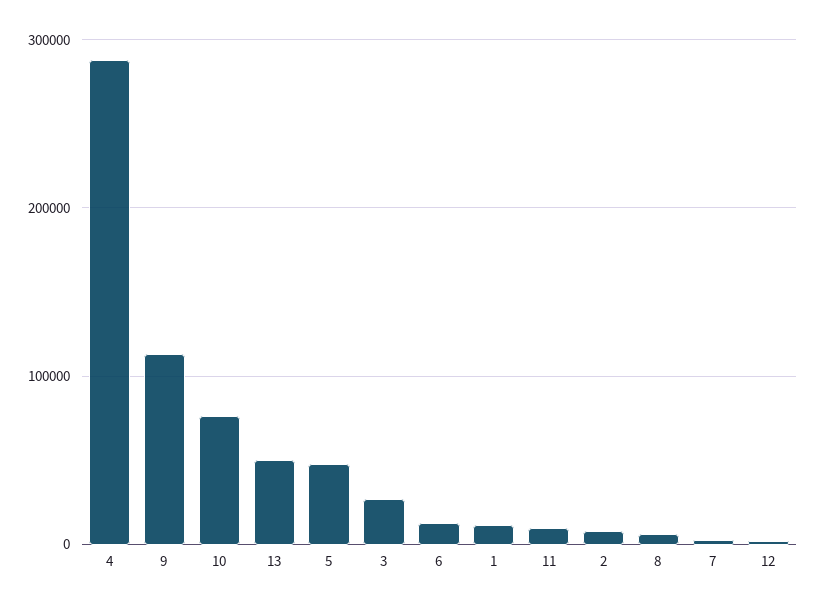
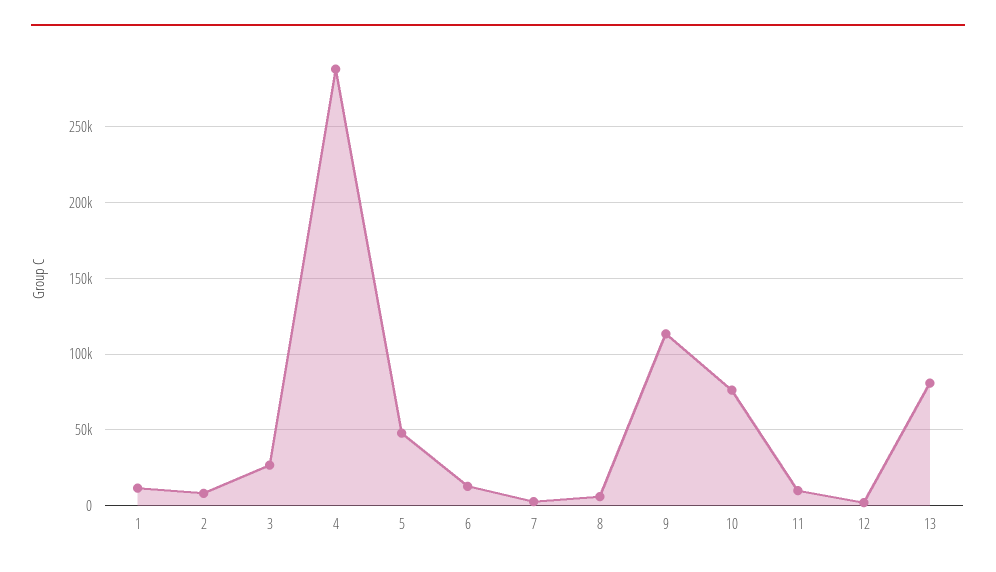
  {
    "4": 290000,
    "9": 115000,
    "10": 75000,
-   "13": 50000,
+   "13": 80000,
    "5": 50000,
    "3": 25000,
    "6": 15000,
    "1": 10000,
    "11": 10000,
    "2": 10000,
    "8": 5000,
    "7": 5000,
    "12": 0
  }

